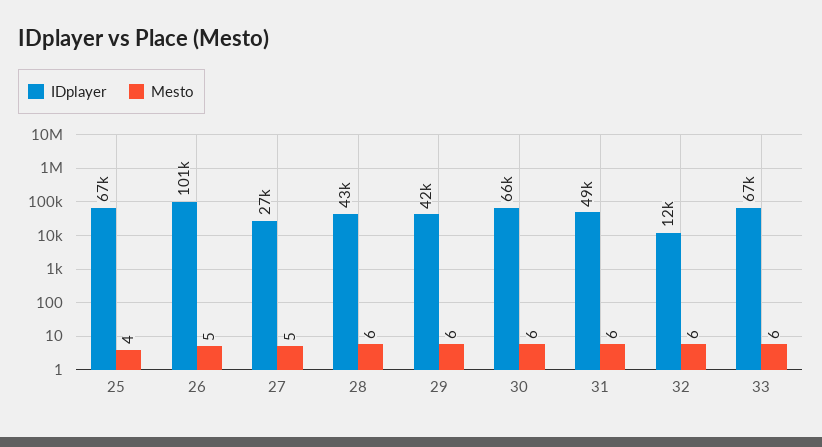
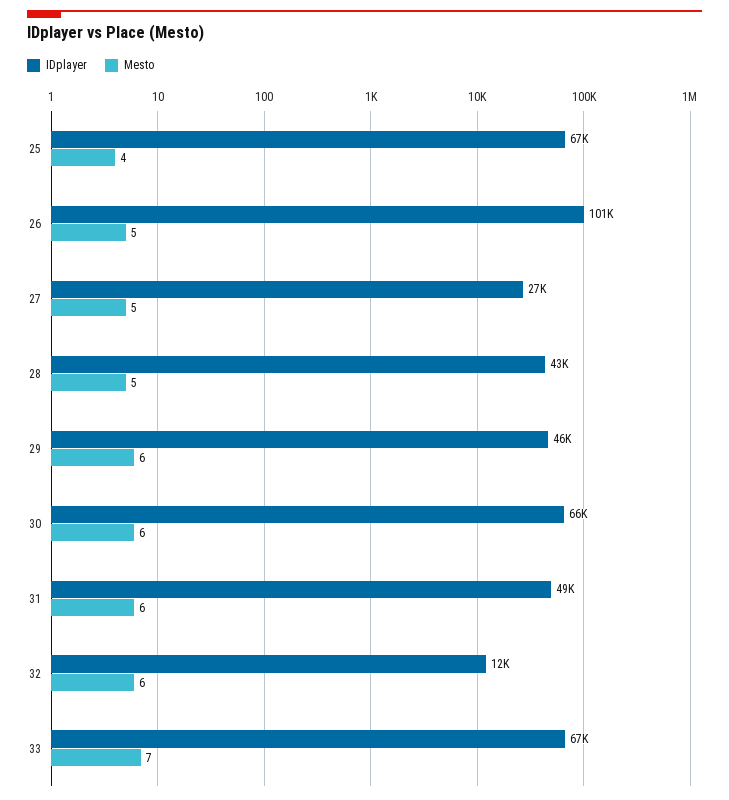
  {
    "IDplayer": {
      "25": 67000,
      "26": 101000,
      "27": 27000,
      "28": 43000,
-     "29": 42000,
+     "29": 46000,
      "30": 66000,
      "31": 49000,
      "32": 12000,
      "33": 67000
    },
    "Mesto": {
      "25": 4,
      "26": 5,
      "27": 5,
-     "28": 6,
+     "28": 5,
      "29": 6,
      "30": 6,
      "31": 6,
      "32": 6,
-     "33": 6
+     "33": 7
    }
  }

